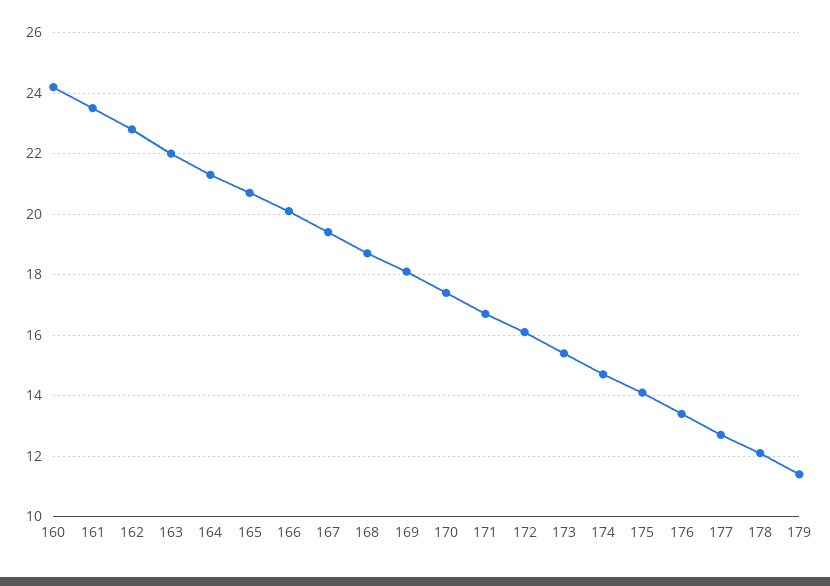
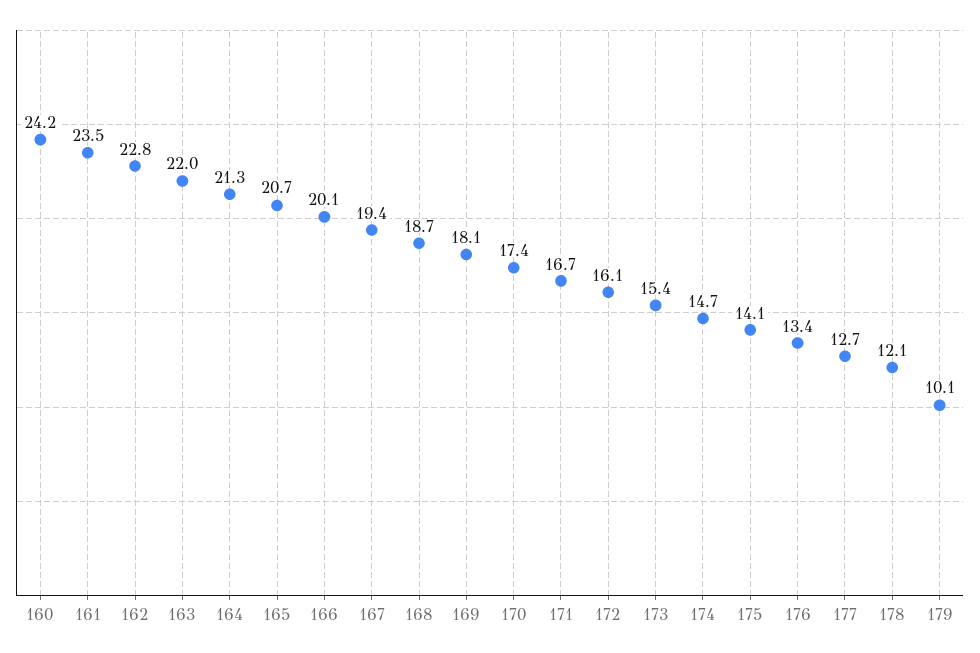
  {
    "160": 24.2,
    "161": 23.5,
    "162": 22.8,
    "163": 22,
    "164": 21.3,
    "165": 20.7,
    "166": 20.1,
    "167": 19.4,
    "168": 18.7,
    "169": 18.1,
    "170": 17.4,
    "171": 16.7,
    "172": 16.1,
    "173": 15.4,
    "174": 14.7,
    "175": 14.1,
    "176": 13.4,
    "177": 12.7,
    "178": 12.1,
-   "179": 11.5
+   "179": 10.1
  }

